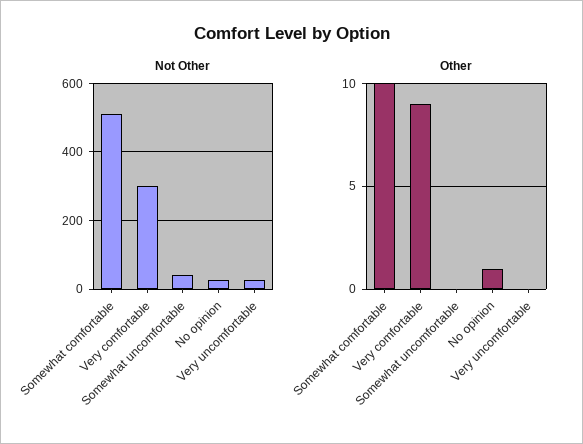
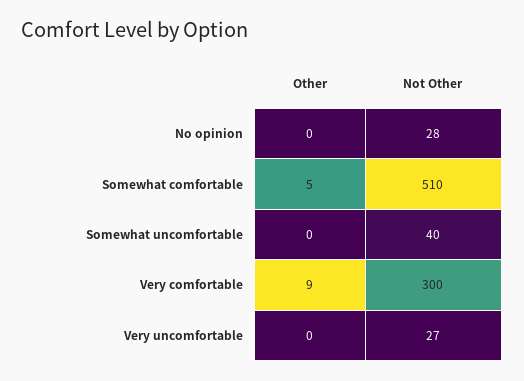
  {
    "Not Other": {
      "Somewhat comfortable": 510,
      "Very comfortable": 300,
      "Somewhat uncomfortable": 40,
      "No opinion": 28,
      "Very uncomfortable": 27
    },
    "Other": {
-     "Somewhat comfortable": 10,
+     "Somewhat comfortable": 5,
      "Very comfortable": 9,
      "Somewhat uncomfortable": 0,
-     "No opinion": 1,
+     "No opinion": 0,
      "Very uncomfortable": 0
    }
  }

